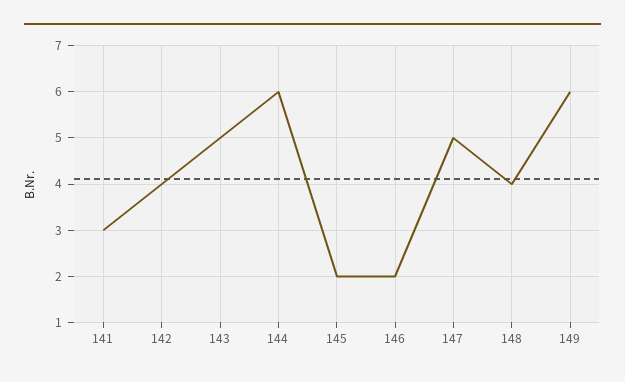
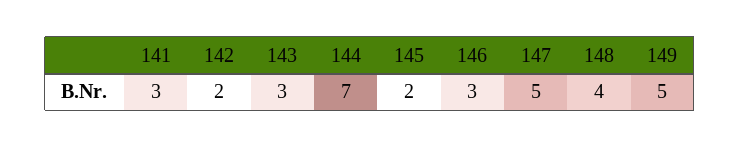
  {
    "141": 3,
-   "142": 4,
+   "142": 2,
-   "143": 5,
+   "143": 3,
-   "144": 6,
+   "144": 7,
    "145": 2,
-   "146": 2,
+   "146": 3,
    "147": 5,
    "148": 4,
-   "149": 6
+   "149": 5
  }

